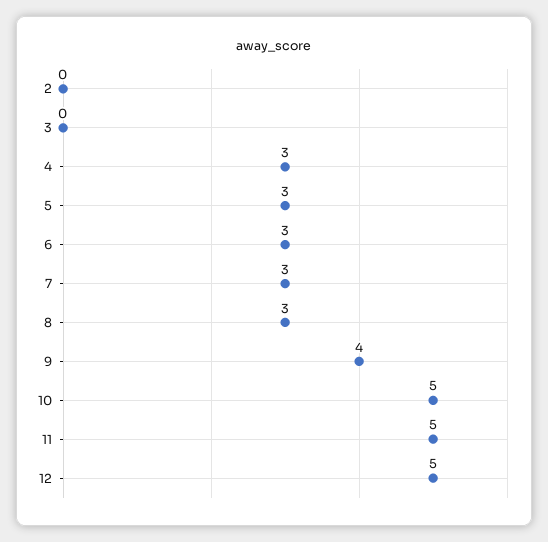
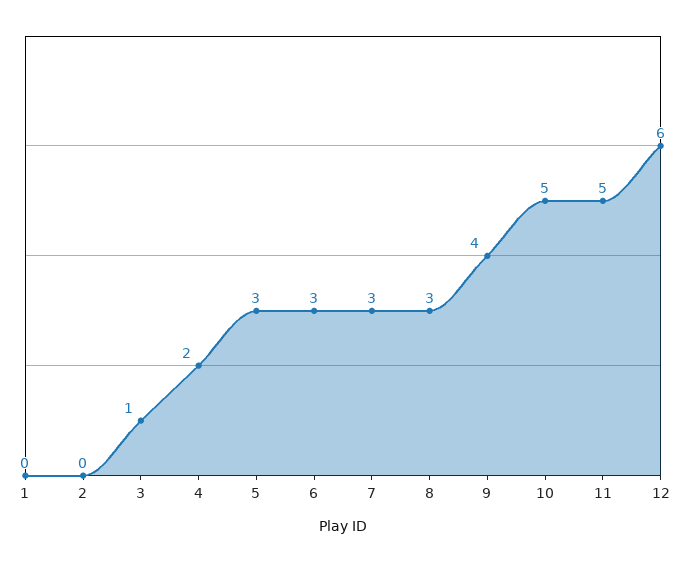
  {
    "2": 0,
-   "3": 0,
+   "3": 1,
-   "4": 3,
+   "4": 2,
    "5": 3,
    "6": 3,
    "7": 3,
    "8": 3,
    "9": 4,
    "10": 5,
    "11": 5,
-   "12": 5
+   "12": 6,
+   "1": 0
  }

